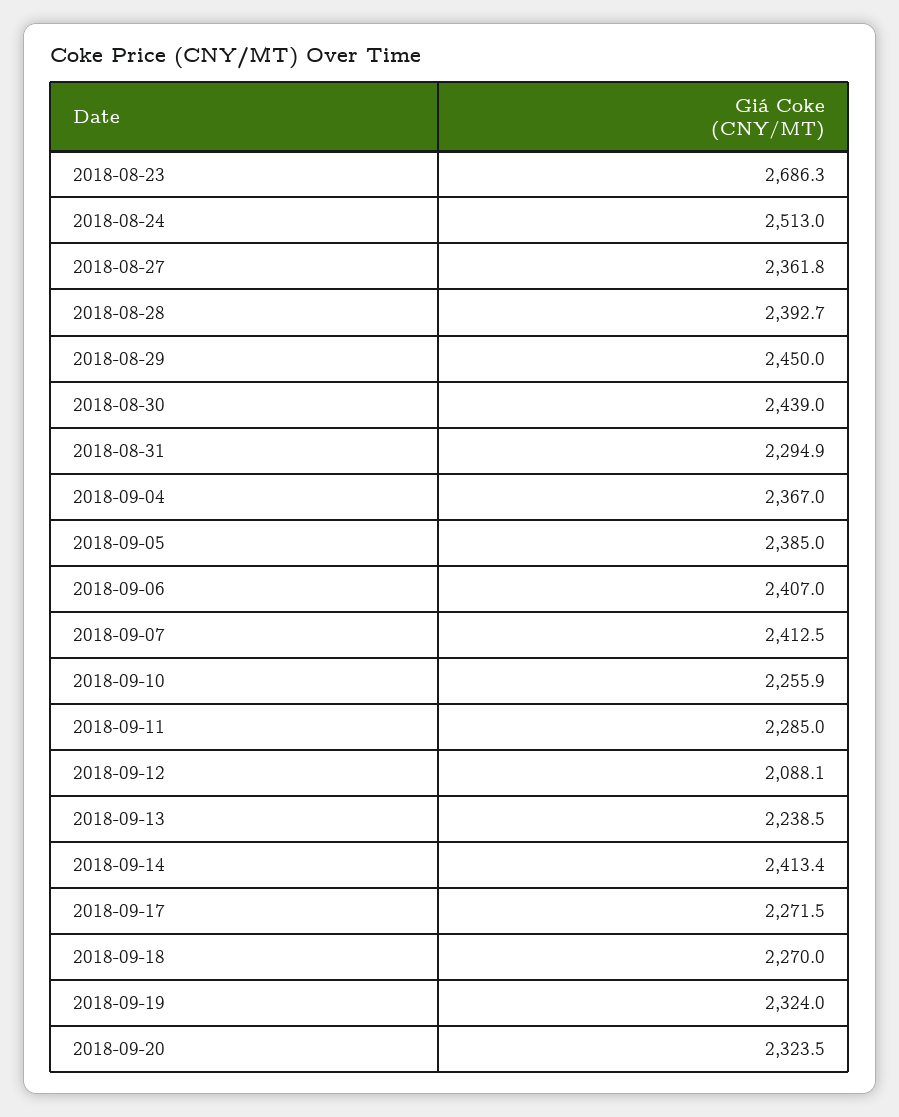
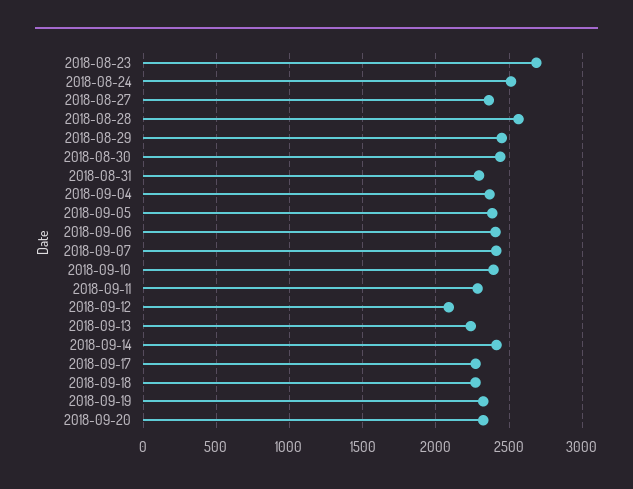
  {
    "2018-08-23": 2686.3,
    "2018-08-24": 2513,
    "2018-08-27": 2361.8,
-   "2018-08-28": 2392.7,
+   "2018-08-28": 2550,
    "2018-08-29": 2450,
    "2018-08-30": 2439,
    "2018-08-31": 2294.9,
    "2018-09-04": 2367,
    "2018-09-05": 2385,
    "2018-09-06": 2407,
    "2018-09-07": 2412.5,
-   "2018-09-10": 2255.9,
+   "2018-09-10": 2400,
    "2018-09-11": 2285,
    "2018-09-12": 2088.1,
    "2018-09-13": 2238.5,
    "2018-09-14": 2413.4,
    "2018-09-17": 2271.5,
    "2018-09-18": 2270,
    "2018-09-19": 2324,
    "2018-09-20": 2323.5
  }

